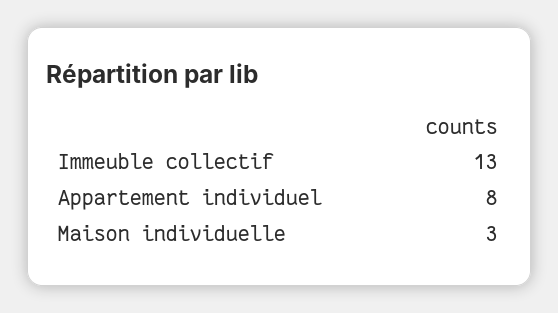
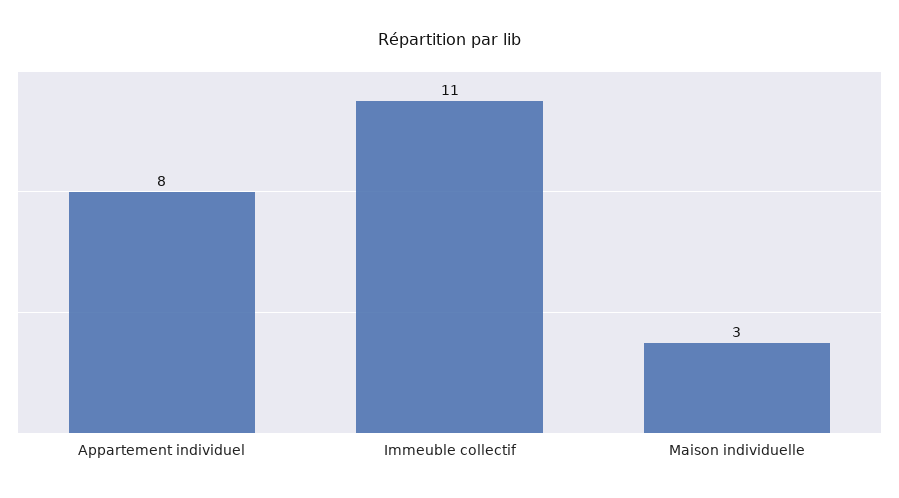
  {
-   "Immeuble collectif": 13,
+   "Immeuble collectif": 11,
    "Appartement individuel": 8,
    "Maison individuelle": 3
  }

